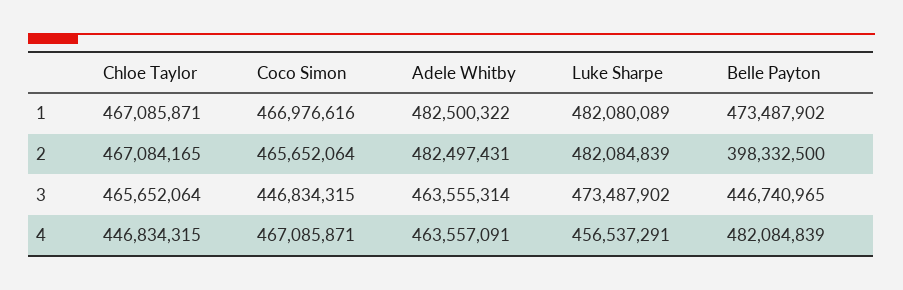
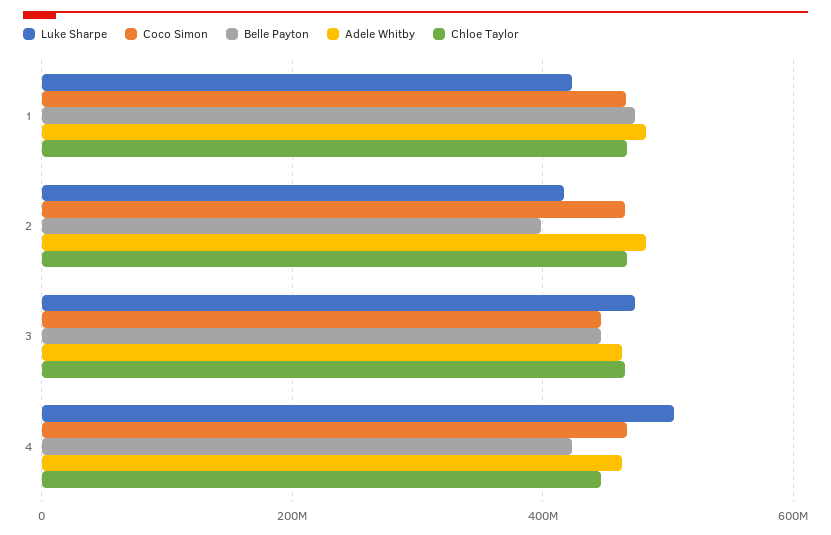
  {
    "Chloe Taylor": {
      "1": 467085871,
      "2": 467084165,
      "3": 465652064,
      "4": 446834315
    },
    "Coco Simon": {
      "1": 466976616,
      "2": 465652064,
      "3": 446834315,
      "4": 467085871
    },
    "Adele Whitby": {
      "1": 482500322,
      "2": 482497431,
      "3": 463555314,
      "4": 463557091
    },
    "Luke Sharpe": {
-     "1": 482080089,
+     "1": 420000000,
-     "2": 482084839,
+     "2": 420000000,
      "3": 473487902,
-     "4": 456537291
+     "4": 500000000
    },
    "Belle Payton": {
      "1": 473487902,
      "2": 398332500,
      "3": 446740965,
-     "4": 482084839
+     "4": 420000000
    }
  }

